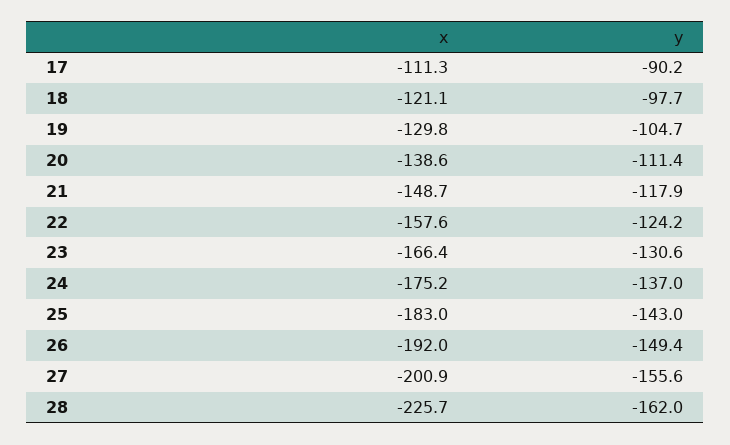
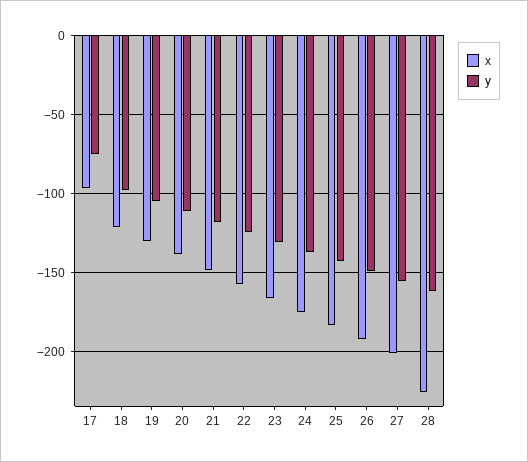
  {
    "x": {
-     "17": -111.3,
+     "17": -95,
      "18": -121.1,
      "19": -129.8,
      "20": -138.6,
      "21": -148.7,
      "22": -157.6,
      "23": -166.4,
      "24": -175.2,
      "25": -183,
      "26": -192,
      "27": -200.9,
      "28": -225.7
    },
    "y": {
-     "17": -90.2,
+     "17": -75,
      "18": -97.7,
      "19": -104.7,
      "20": -111.4,
      "21": -117.9,
      "22": -124.2,
      "23": -130.6,
      "24": -137,
      "25": -143,
      "26": -149.4,
      "27": -155.6,
      "28": -162
    }
  }

